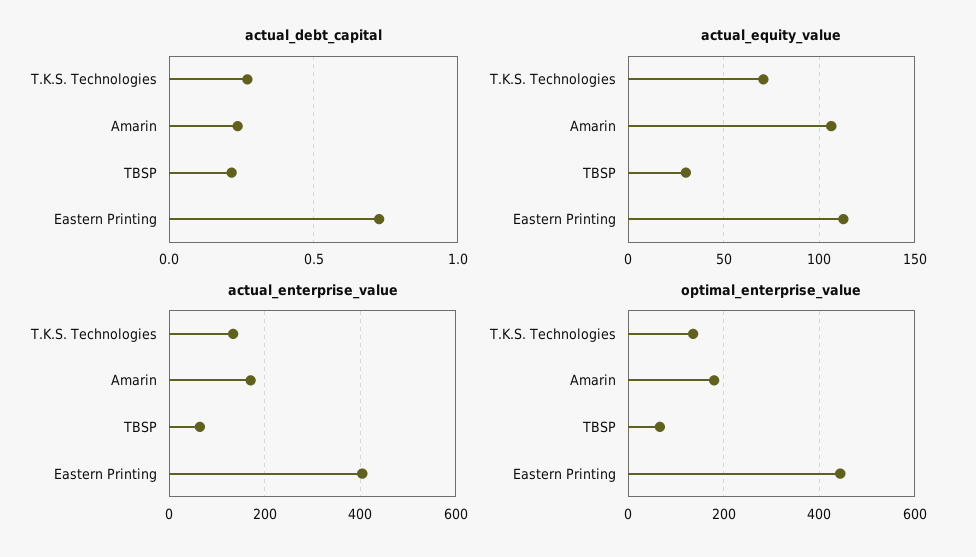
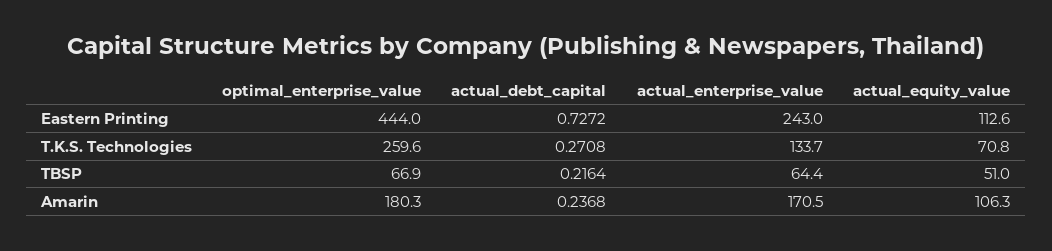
  {
    "actual_debt_capital": {
      "T.K.S. Technologies": 0.2708,
      "Amarin": 0.2368,
      "TBSP": 0.2164,
      "Eastern Printing": 0.7272
    },
    "actual_equity_value": {
      "T.K.S. Technologies": 70.8,
      "Amarin": 106.3,
-     "TBSP": 30,
+     "TBSP": 51,
      "Eastern Printing": 112.6
    },
    "actual_enterprise_value": {
      "T.K.S. Technologies": 133.7,
      "Amarin": 170.5,
      "TBSP": 64.4,
-     "Eastern Printing": 400
+     "Eastern Printing": 243
    },
    "optimal_enterprise_value": {
-     "T.K.S. Technologies": 140,
+     "T.K.S. Technologies": 259.6,
      "Amarin": 180.3,
      "TBSP": 66.9,
      "Eastern Printing": 444
    }
  }

